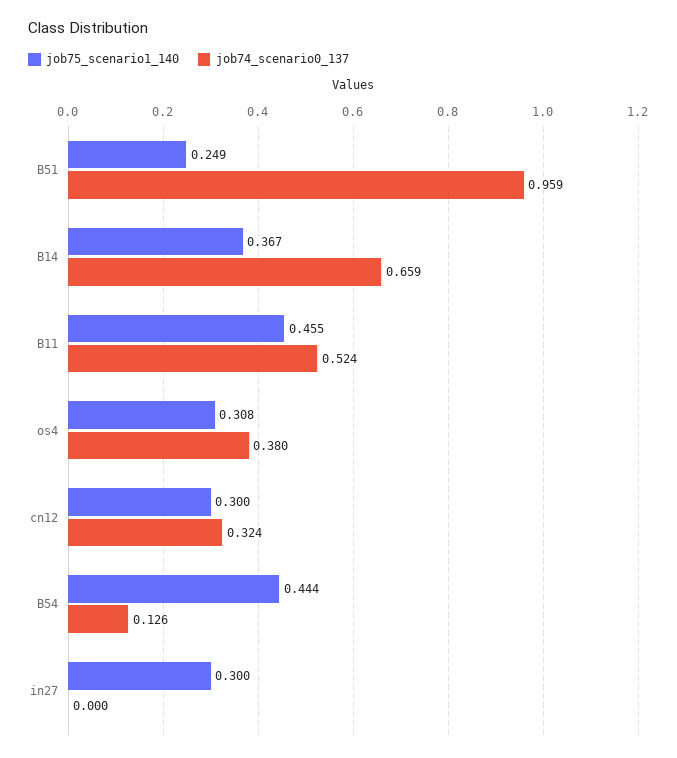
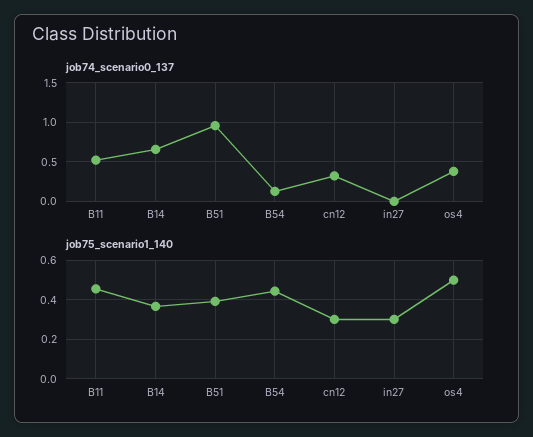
  {
    "job75_scenario1_140": {
-     "B51": 0.249,
+     "B51": 0.4,
      "B14": 0.367,
      "B11": 0.455,
-     "os4": 0.308,
+     "os4": 0.5,
      "cn12": 0.3,
      "B54": 0.444,
      "in27": 0.3
    },
    "job74_scenario0_137": {
      "B51": 0.959,
      "B14": 0.659,
      "B11": 0.524,
      "os4": 0.38,
      "cn12": 0.324,
      "B54": 0.126,
      "in27": 0
    }
  }

